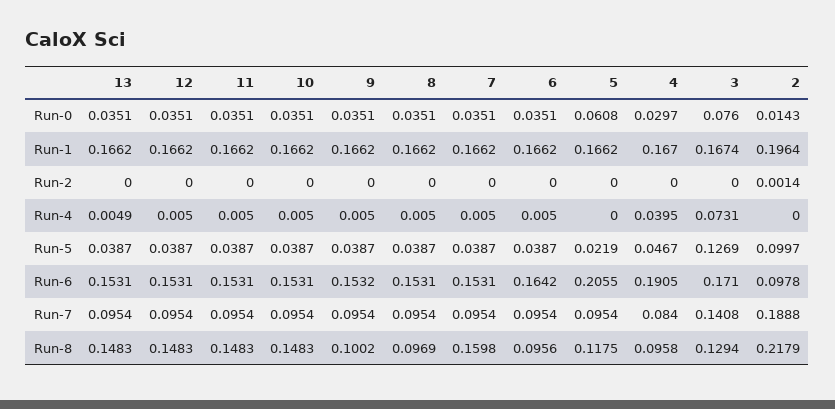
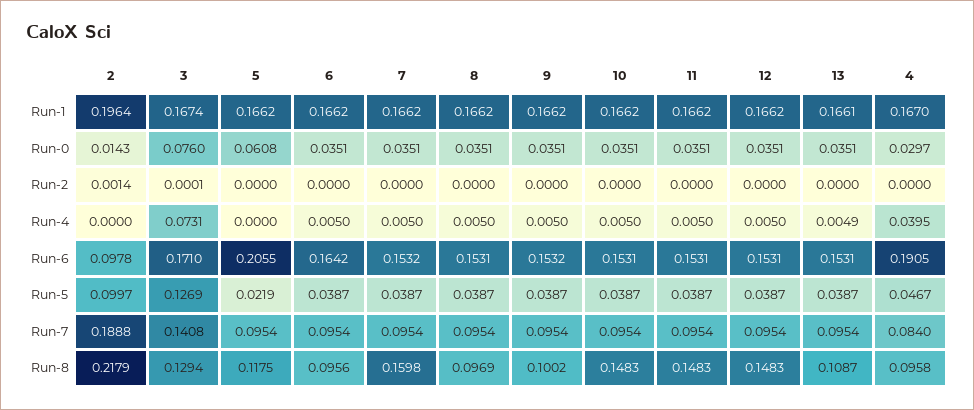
  {
    "13": {
      "Run-0": 0.0351,
-     "Run-1": 0.1662,
+     "Run-1": 0.1661,
      "Run-2": 0,
      "Run-4": 0.0049,
      "Run-5": 0.0387,
      "Run-6": 0.1531,
      "Run-7": 0.0954,
-     "Run-8": 0.1483
+     "Run-8": 0.1087
    },
    "12": {
      "Run-0": 0.0351,
      "Run-1": 0.1662,
      "Run-2": 0,
      "Run-4": 0.005,
      "Run-5": 0.0387,
      "Run-6": 0.1531,
      "Run-7": 0.0954,
      "Run-8": 0.1483
    },
    "11": {
      "Run-0": 0.0351,
      "Run-1": 0.1662,
      "Run-2": 0,
      "Run-4": 0.005,
      "Run-5": 0.0387,
      "Run-6": 0.1531,
      "Run-7": 0.0954,
      "Run-8": 0.1483
    },
    "10": {
      "Run-0": 0.0351,
      "Run-1": 0.1662,
      "Run-2": 0,
      "Run-4": 0.005,
      "Run-5": 0.0387,
      "Run-6": 0.1531,
      "Run-7": 0.0954,
      "Run-8": 0.1483
    },
    "9": {
      "Run-0": 0.0351,
      "Run-1": 0.1662,
      "Run-2": 0,
      "Run-4": 0.005,
      "Run-5": 0.0387,
      "Run-6": 0.1532,
      "Run-7": 0.0954,
      "Run-8": 0.1002
    },
    "8": {
      "Run-0": 0.0351,
      "Run-1": 0.1662,
      "Run-2": 0,
      "Run-4": 0.005,
      "Run-5": 0.0387,
      "Run-6": 0.1531,
      "Run-7": 0.0954,
      "Run-8": 0.0969
    },
    "7": {
      "Run-0": 0.0351,
      "Run-1": 0.1662,
      "Run-2": 0,
      "Run-4": 0.005,
      "Run-5": 0.0387,
-     "Run-6": 0.1531,
+     "Run-6": 0.1532,
      "Run-7": 0.0954,
      "Run-8": 0.1598
    },
    "6": {
      "Run-0": 0.0351,
      "Run-1": 0.1662,
      "Run-2": 0,
      "Run-4": 0.005,
      "Run-5": 0.0387,
      "Run-6": 0.1642,
      "Run-7": 0.0954,
      "Run-8": 0.0956
    },
    "5": {
      "Run-0": 0.0608,
      "Run-1": 0.1662,
      "Run-2": 0,
      "Run-4": 0,
      "Run-5": 0.0219,
      "Run-6": 0.2055,
      "Run-7": 0.0954,
      "Run-8": 0.1175
    },
    "4": {
      "Run-0": 0.0297,
      "Run-1": 0.167,
      "Run-2": 0,
      "Run-4": 0.0395,
      "Run-5": 0.0467,
      "Run-6": 0.1905,
      "Run-7": 0.084,
      "Run-8": 0.0958
    },
    "3": {
      "Run-0": 0.076,
      "Run-1": 0.1674,
-     "Run-2": 0,
+     "Run-2": 0.0001,
      "Run-4": 0.0731,
      "Run-5": 0.1269,
      "Run-6": 0.171,
      "Run-7": 0.1408,
      "Run-8": 0.1294
    },
    "2": {
      "Run-0": 0.0143,
      "Run-1": 0.1964,
      "Run-2": 0.0014,
      "Run-4": 0,
      "Run-5": 0.0997,
      "Run-6": 0.0978,
      "Run-7": 0.1888,
      "Run-8": 0.2179
    }
  }

